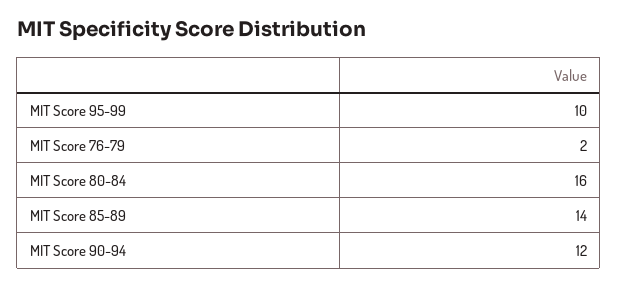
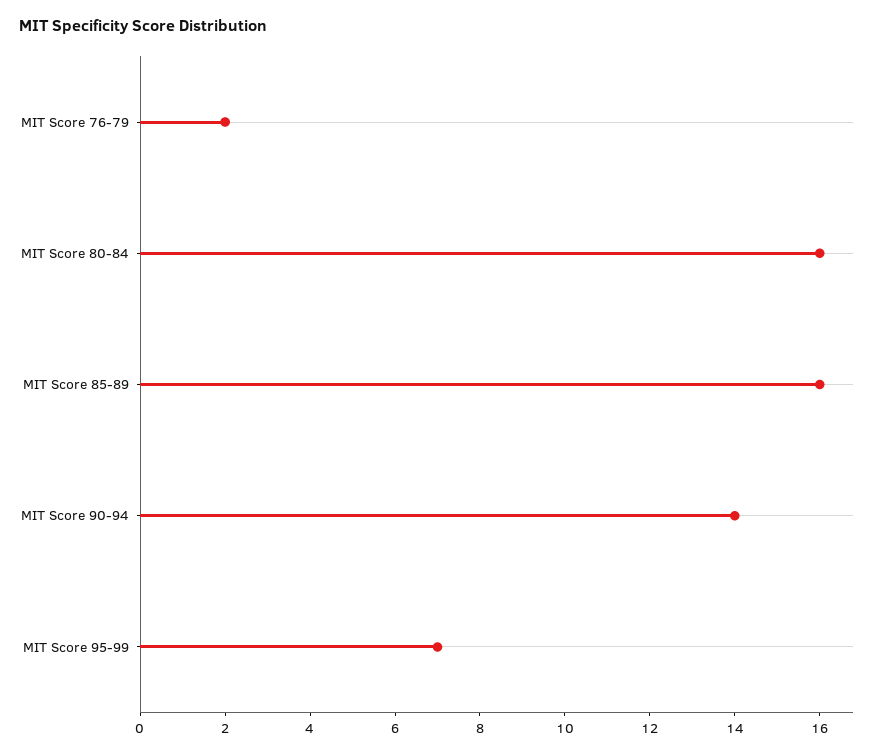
  {
-   "MIT Score 95-99": 10,
+   "MIT Score 95-99": 7,
    "MIT Score 76-79": 2,
    "MIT Score 80-84": 16,
-   "MIT Score 85-89": 14,
+   "MIT Score 85-89": 16,
-   "MIT Score 90-94": 12
+   "MIT Score 90-94": 14
  }

